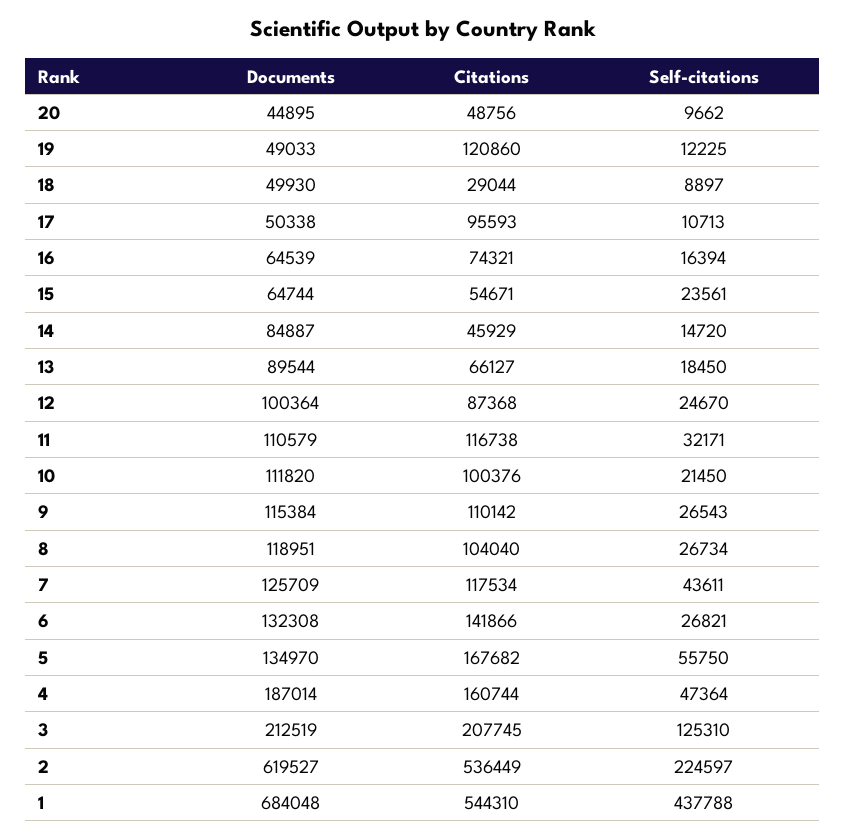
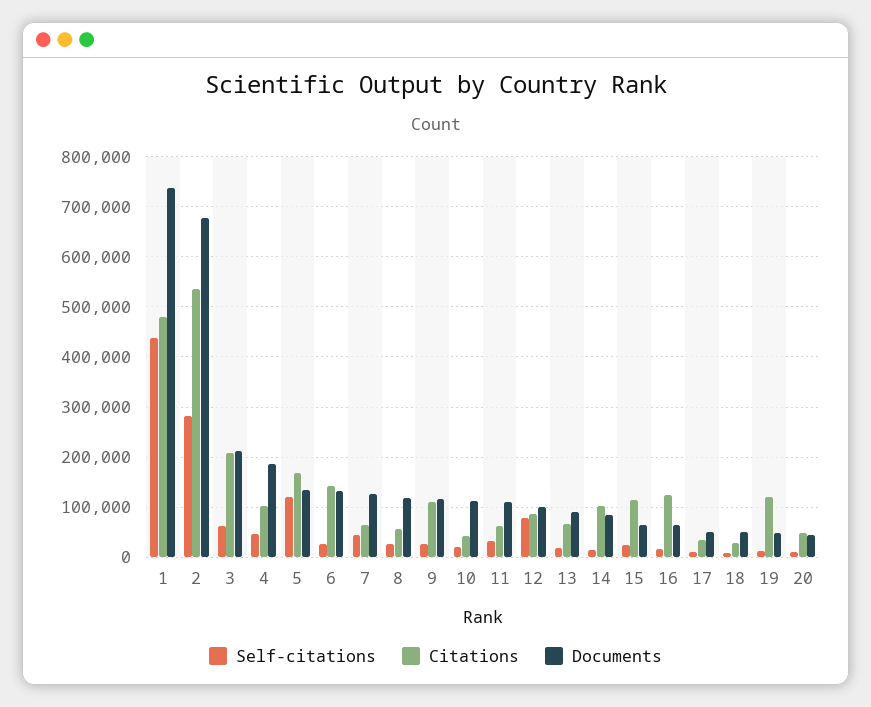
  {
    "Documents": {
      "20": 44895,
      "19": 49033,
      "18": 49930,
      "17": 50338,
      "16": 64539,
      "15": 64744,
      "14": 84887,
      "13": 89544,
      "12": 100364,
      "11": 110579,
      "10": 111820,
      "9": 115384,
      "8": 118951,
      "7": 125709,
      "6": 132308,
      "5": 134970,
      "4": 187014,
      "3": 212519,
-     "2": 619527,
+     "2": 680000,
-     "1": 684048
+     "1": 740000
    },
    "Citations": {
      "20": 48756,
      "19": 120860,
      "18": 29044,
-     "17": 95593,
+     "17": 40000,
-     "16": 74321,
+     "16": 120000,
-     "15": 54671,
+     "15": 120000,
-     "14": 45929,
+     "14": 100000,
      "13": 66127,
      "12": 87368,
-     "11": 116738,
+     "11": 60000,
-     "10": 100376,
+     "10": 40000,
      "9": 110142,
-     "8": 104040,
+     "8": 60000,
-     "7": 117534,
+     "7": 60000,
      "6": 141866,
      "5": 167682,
-     "4": 160744,
+     "4": 100000,
      "3": 207745,
      "2": 536449,
-     "1": 544310
+     "1": 480000
    },
    "Self-citations": {
      "20": 9662,
      "19": 12225,
      "18": 8897,
      "17": 10713,
      "16": 16394,
      "15": 23561,
      "14": 14720,
      "13": 18450,
-     "12": 24670,
+     "12": 80000,
      "11": 32171,
      "10": 21450,
      "9": 26543,
      "8": 26734,
      "7": 43611,
      "6": 26821,
-     "5": 55750,
+     "5": 120000,
      "4": 47364,
-     "3": 125310,
+     "3": 60000,
-     "2": 224597,
+     "2": 280000,
      "1": 437788
    }
  }

